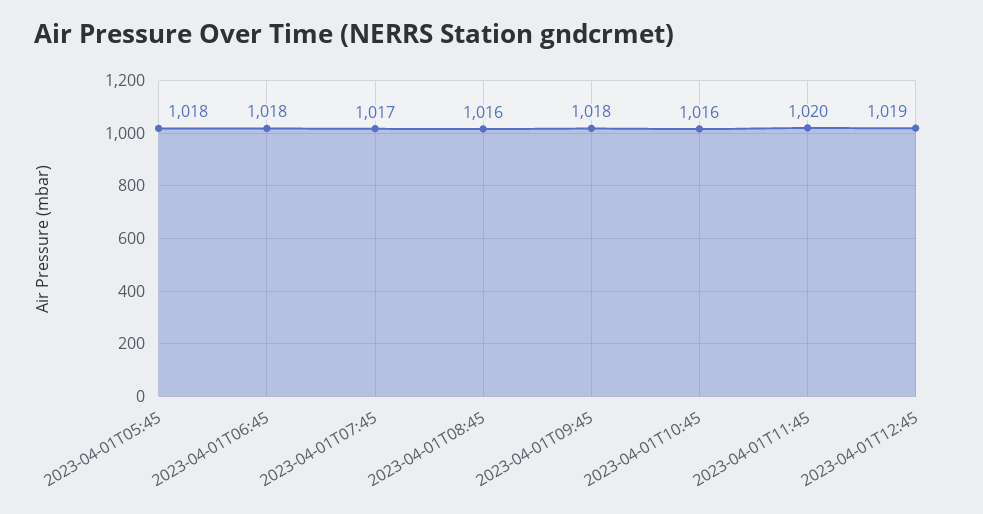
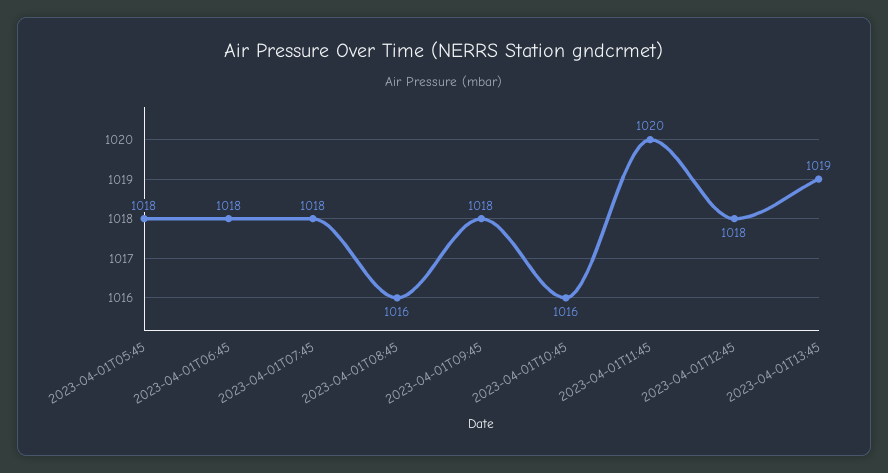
  {
    "2023-04-01T05:45": 1018,
    "2023-04-01T06:45": 1018,
-   "2023-04-01T07:45": 1017,
+   "2023-04-01T07:45": 1018,
    "2023-04-01T08:45": 1016,
    "2023-04-01T09:45": 1018,
    "2023-04-01T10:45": 1016,
    "2023-04-01T11:45": 1020,
-   "2023-04-01T12:45": 1019
+   "2023-04-01T12:45": 1018,
+   "2023-04-01T13:45": 1019
  }

